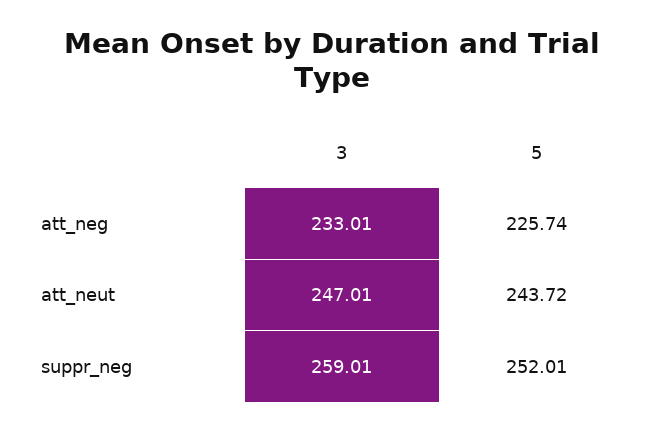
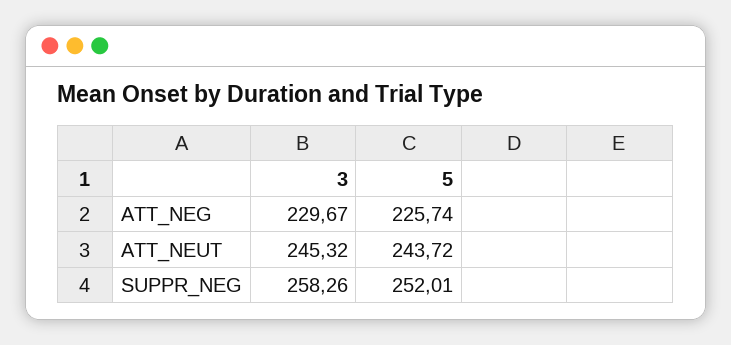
  {
    "3": {
-     "att_neg": 233.01,
+     "att_neg": 229.67,
-     "att_neut": 247.01,
+     "att_neut": 245.32,
-     "suppr_neg": 259.01
+     "suppr_neg": 258.26
    },
    "5": {
      "att_neg": 225.74,
      "att_neut": 243.72,
      "suppr_neg": 252.01
    }
  }

